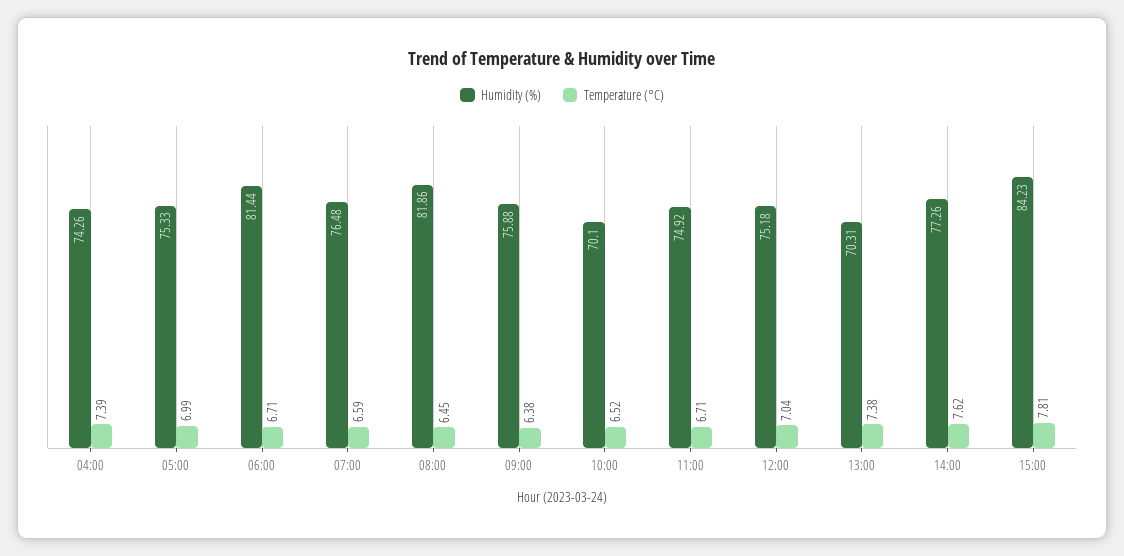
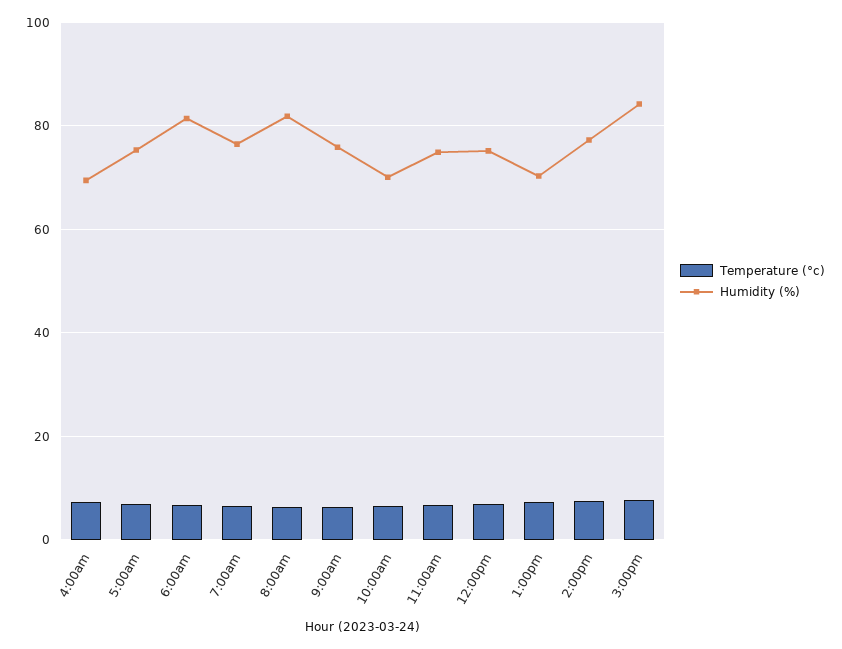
  {
    "Humidity (%)": {
-     "04:00": 74.26,
+     "04:00": 70,
      "05:00": 75.33,
      "06:00": 81.44,
      "07:00": 76.48,
      "08:00": 81.86,
      "09:00": 75.88,
      "10:00": 70.1,
      "11:00": 74.92,
      "12:00": 75.18,
      "13:00": 70.31,
      "14:00": 77.26,
      "15:00": 84.23
    },
    "Temperature (°C)": {
      "04:00": 7.39,
      "05:00": 6.99,
      "06:00": 6.71,
      "07:00": 6.59,
      "08:00": 6.45,
      "09:00": 6.38,
      "10:00": 6.52,
      "11:00": 6.71,
      "12:00": 7.04,
      "13:00": 7.38,
      "14:00": 7.62,
      "15:00": 7.81
    }
  }

